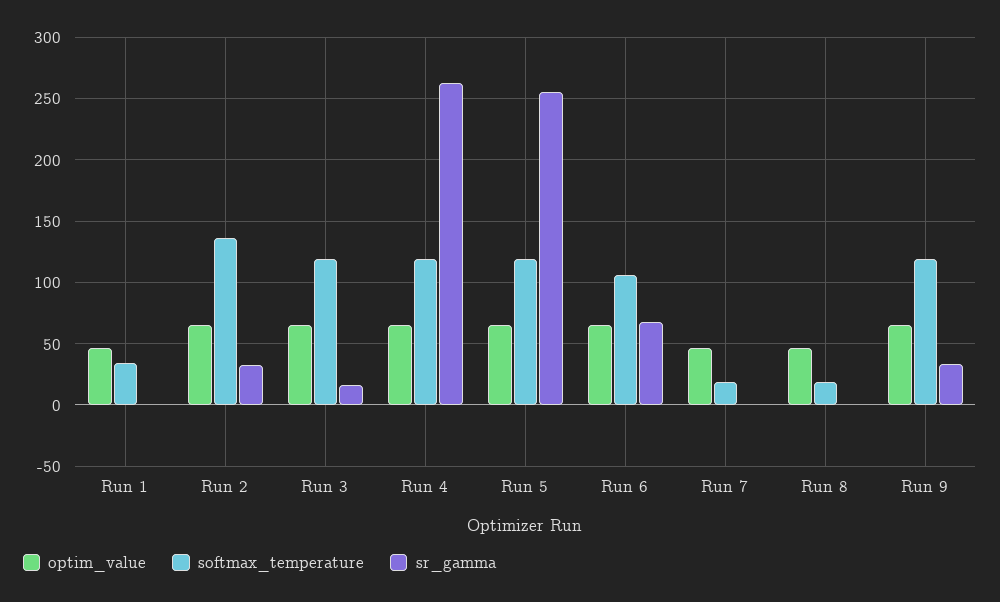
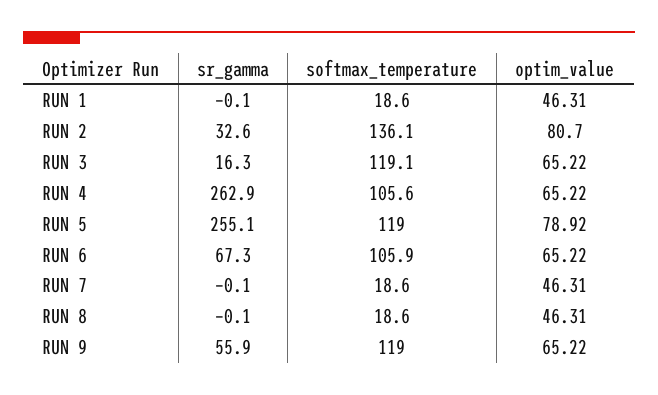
  {
    "optim_value": {
      "Run 1": 46.31,
-     "Run 2": 65,
+     "Run 2": 80.7,
      "Run 3": 65.22,
      "Run 4": 65.22,
-     "Run 5": 65,
+     "Run 5": 78.92,
      "Run 6": 65.22,
      "Run 7": 46.31,
      "Run 8": 46.31,
      "Run 9": 65.22
    },
    "softmax_temperature": {
-     "Run 1": 35,
+     "Run 1": 18.6,
      "Run 2": 136.1,
      "Run 3": 119.1,
-     "Run 4": 120,
+     "Run 4": 105.6,
      "Run 5": 119,
      "Run 6": 105.9,
      "Run 7": 18.6,
      "Run 8": 18.6,
      "Run 9": 119
    },
    "sr_gamma": {
      "Run 1": -0.1,
      "Run 2": 32.6,
      "Run 3": 16.3,
      "Run 4": 262.9,
      "Run 5": 255.1,
      "Run 6": 67.3,
      "Run 7": -0.1,
      "Run 8": -0.1,
-     "Run 9": 35
+     "Run 9": 55.9
    }
  }

